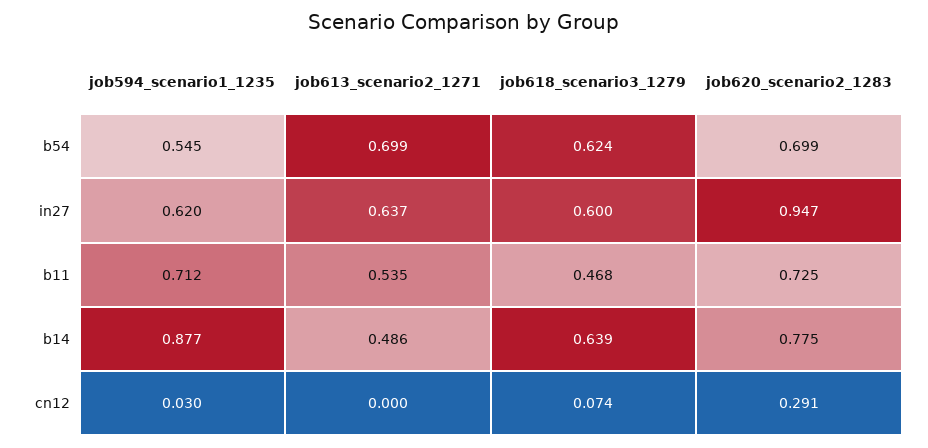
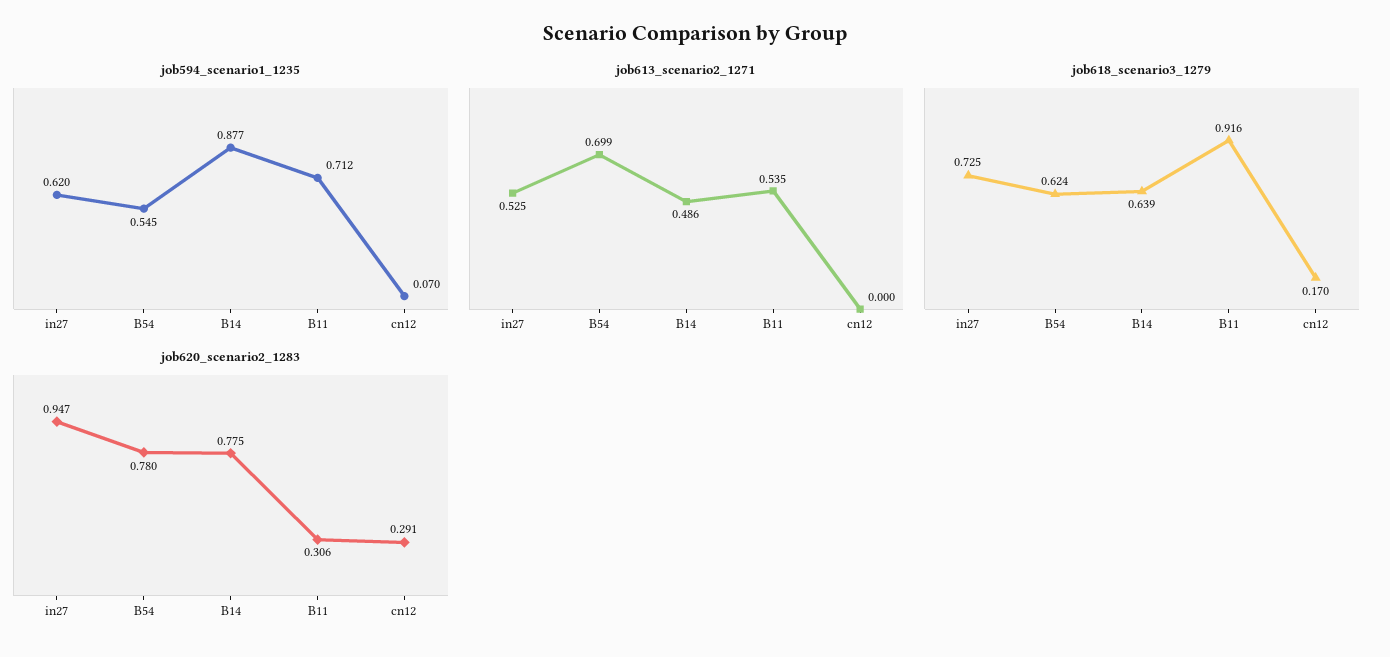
  {
    "job594_scenario1_1235": {
      "b54": 0.545,
      "in27": 0.62,
      "b11": 0.712,
      "b14": 0.877,
-     "cn12": 0.03
+     "cn12": 0.07
    },
    "job613_scenario2_1271": {
      "b54": 0.699,
-     "in27": 0.637,
+     "in27": 0.525,
      "b11": 0.535,
      "b14": 0.486,
      "cn12": 0
    },
    "job618_scenario3_1279": {
      "b54": 0.624,
-     "in27": 0.6,
+     "in27": 0.725,
-     "b11": 0.468,
+     "b11": 0.916,
      "b14": 0.639,
-     "cn12": 0.074
+     "cn12": 0.17
    },
    "job620_scenario2_1283": {
-     "b54": 0.699,
+     "b54": 0.78,
      "in27": 0.947,
-     "b11": 0.725,
+     "b11": 0.306,
      "b14": 0.775,
      "cn12": 0.291
    }
  }

